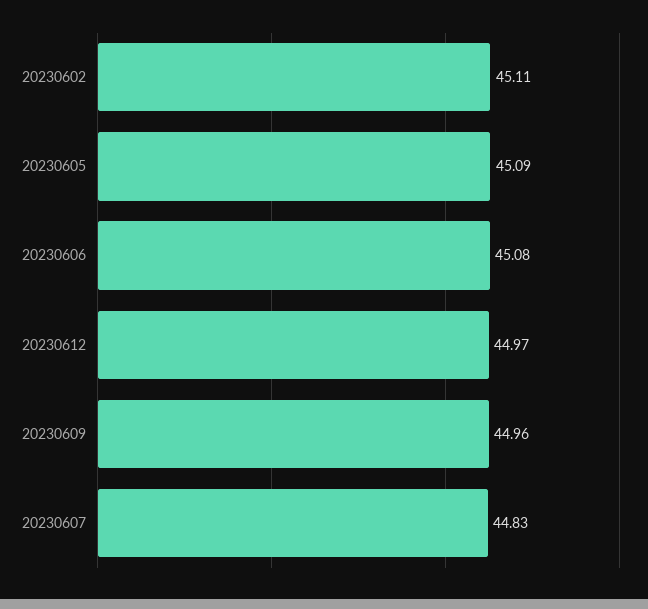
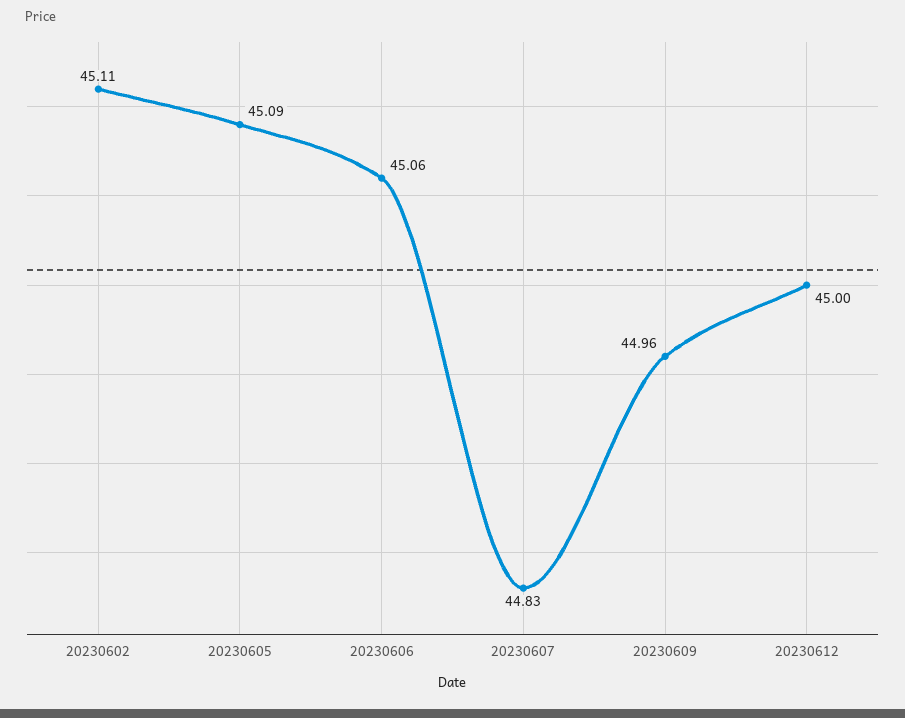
  {
    "20230602": 45.11,
    "20230605": 45.09,
-   "20230606": 45.08,
+   "20230606": 45.06,
-   "20230612": 44.97,
+   "20230612": 45,
    "20230609": 44.96,
    "20230607": 44.83
  }

